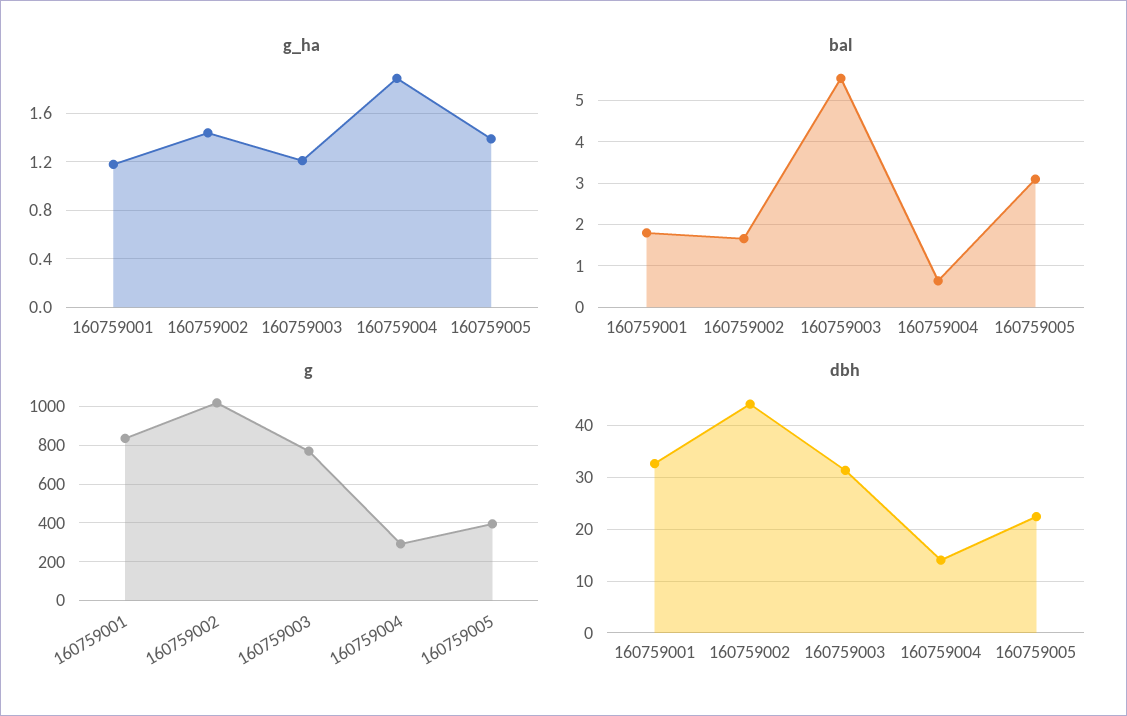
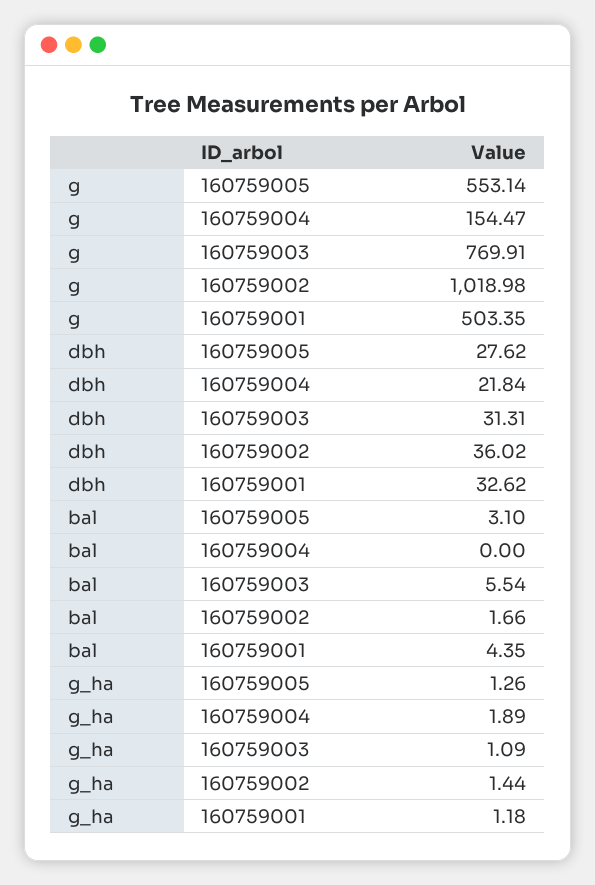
  {
    "g_ha": {
      "160759001": 1.18,
      "160759002": 1.44,
-     "160759003": 1.2,
+     "160759003": 1.09,
      "160759004": 1.89,
-     "160759005": 1.4
+     "160759005": 1.26
    },
    "bal": {
-     "160759001": 1.8,
+     "160759001": 4.35,
      "160759002": 1.66,
      "160759003": 5.54,
-     "160759004": 0.6,
+     "160759004": 0,
      "160759005": 3.1
    },
    "g": {
-     "160759001": 850,
+     "160759001": 503.35,
      "160759002": 1018.98,
      "160759003": 769.91,
-     "160759004": 300,
+     "160759004": 154.47,
-     "160759005": 400
+     "160759005": 553.14
    },
    "dbh": {
      "160759001": 32.62,
-     "160759002": 44,
+     "160759002": 36.02,
      "160759003": 31.31,
-     "160759004": 14,
+     "160759004": 21.84,
-     "160759005": 22
+     "160759005": 27.62
    }
  }

